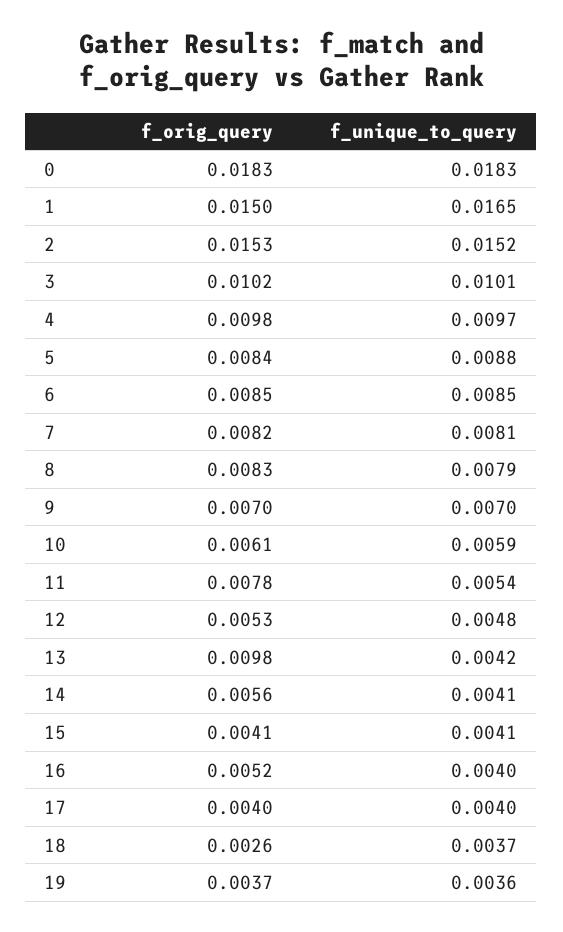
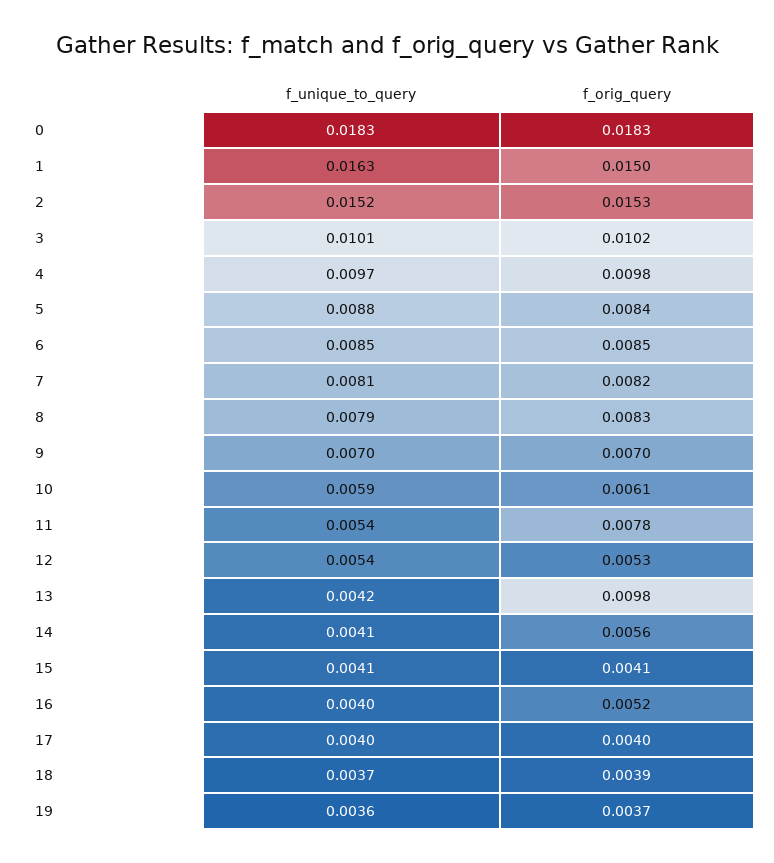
  {
    "f_orig_query": {
      "0": 0.0183,
      "1": 0.015,
      "2": 0.0153,
      "3": 0.0102,
      "4": 0.0098,
      "5": 0.0084,
      "6": 0.0085,
      "7": 0.0082,
      "8": 0.0083,
      "9": 0.007,
      "10": 0.0061,
      "11": 0.0078,
      "12": 0.0053,
      "13": 0.0098,
      "14": 0.0056,
      "15": 0.0041,
      "16": 0.0052,
      "17": 0.004,
-     "18": 0.0026,
+     "18": 0.0039,
      "19": 0.0037
    },
    "f_unique_to_query": {
      "0": 0.0183,
-     "1": 0.0165,
+     "1": 0.0163,
      "2": 0.0152,
      "3": 0.0101,
      "4": 0.0097,
      "5": 0.0088,
      "6": 0.0085,
      "7": 0.0081,
      "8": 0.0079,
      "9": 0.007,
      "10": 0.0059,
      "11": 0.0054,
-     "12": 0.0048,
+     "12": 0.0054,
      "13": 0.0042,
      "14": 0.0041,
      "15": 0.0041,
      "16": 0.004,
      "17": 0.004,
      "18": 0.0037,
      "19": 0.0036
    }
  }

